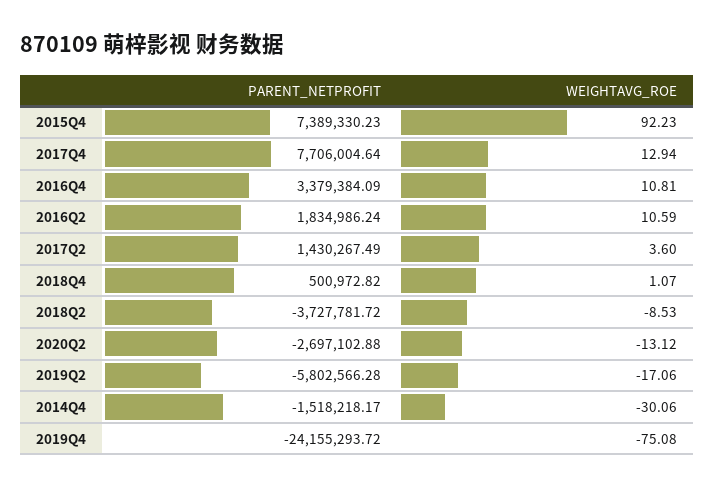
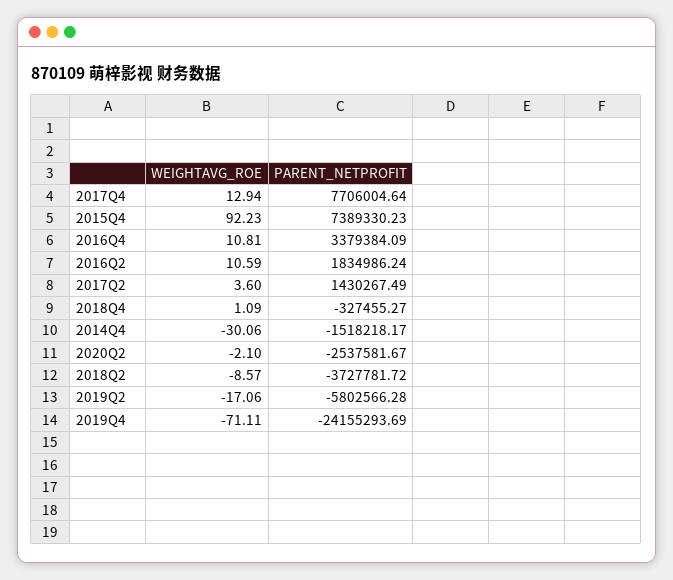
  {
    "PARENT_NETPROFIT": {
      "2015Q4": 7389330.23,
      "2017Q4": 7706004.64,
      "2016Q4": 3379384.09,
      "2016Q2": 1834986.24,
      "2017Q2": 1430267.49,
-     "2018Q4": 500972.82,
+     "2018Q4": -327455.27,
      "2018Q2": -3727781.72,
-     "2020Q2": -2697102.88,
+     "2020Q2": -2537581.67,
      "2019Q2": -5802566.28,
      "2014Q4": -1518218.17,
-     "2019Q4": -24155293.72
+     "2019Q4": -24155293.69
    },
    "WEIGHTAVG_ROE": {
      "2015Q4": 92.23,
      "2017Q4": 12.94,
      "2016Q4": 10.81,
      "2016Q2": 10.59,
      "2017Q2": 3.6,
-     "2018Q4": 1.07,
+     "2018Q4": 1.09,
-     "2018Q2": -8.53,
+     "2018Q2": -8.57,
-     "2020Q2": -13.12,
+     "2020Q2": -2.1,
      "2019Q2": -17.06,
      "2014Q4": -30.06,
-     "2019Q4": -75.08
+     "2019Q4": -71.11
    }
  }

